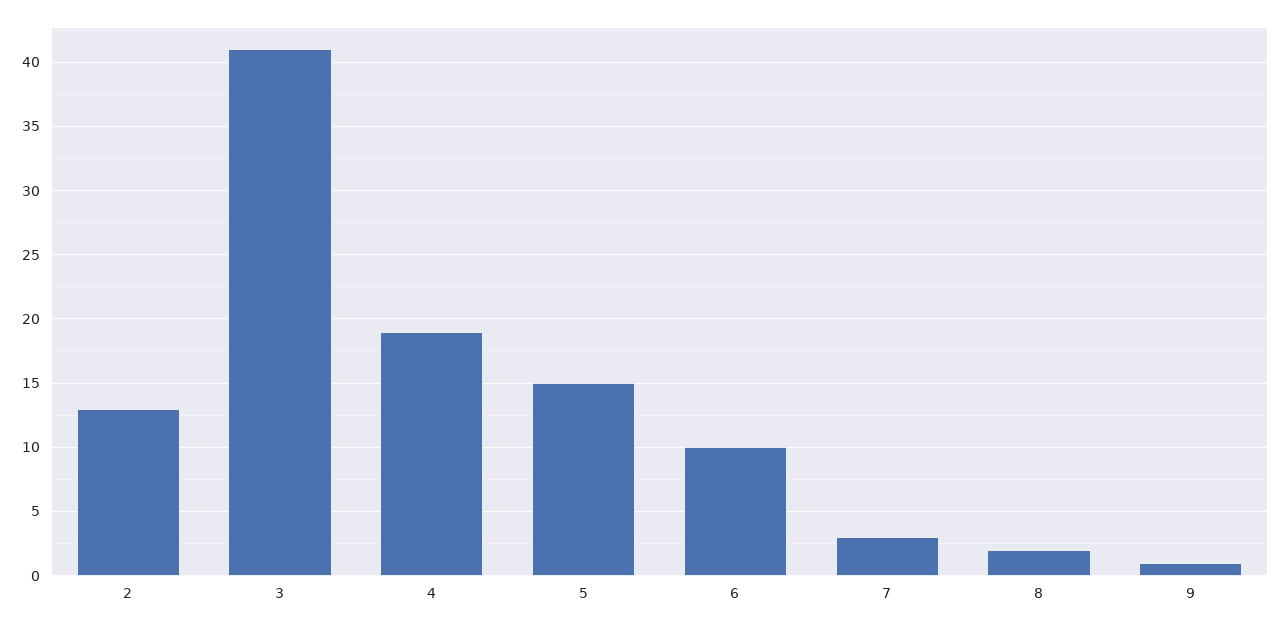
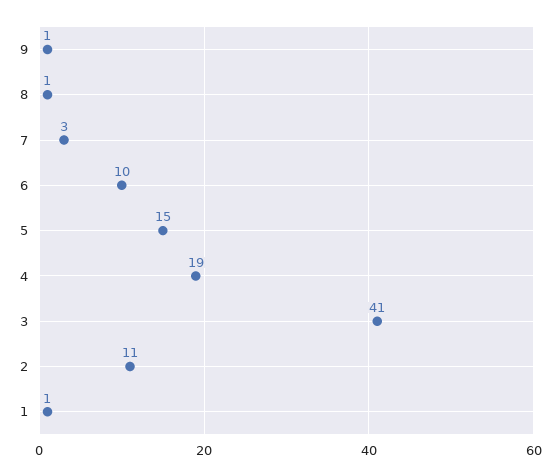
  {
-   "2": 13,
+   "2": 11,
    "3": 41,
    "4": 19,
    "5": 15,
    "6": 10,
    "7": 3,
-   "8": 2,
+   "8": 1,
-   "9": 1
+   "9": 1,
+   "1": 1
  }

